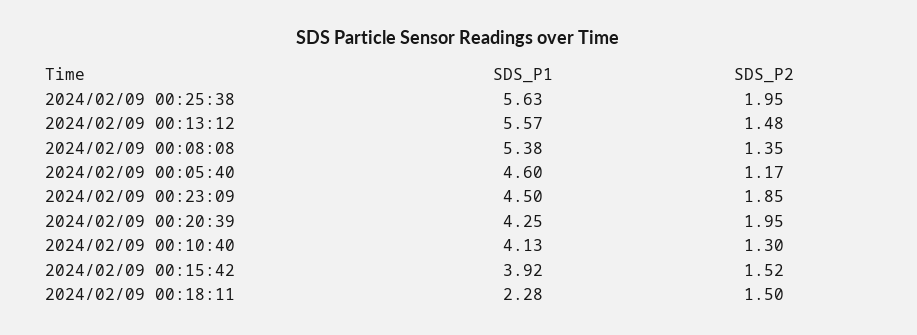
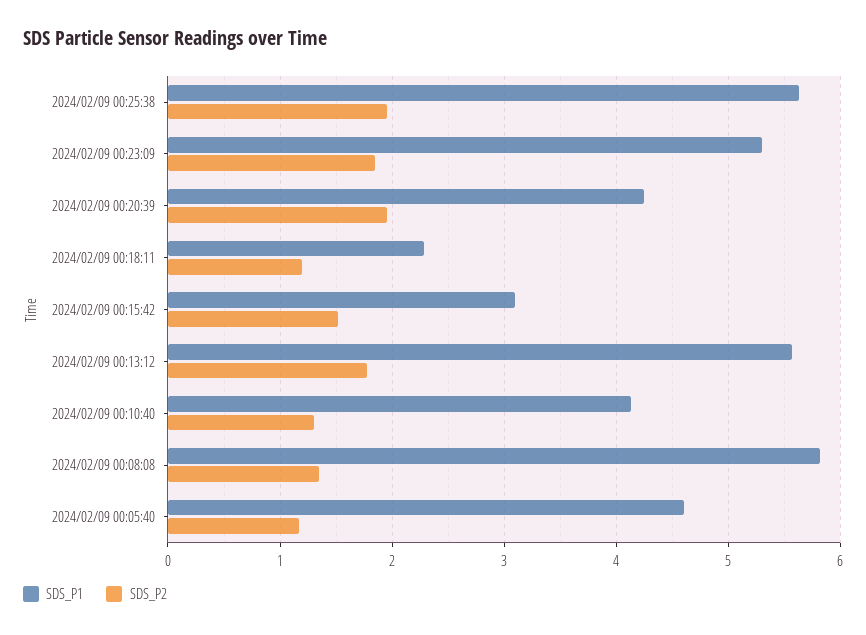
  {
    "SDS_P1": {
      "2024/02/09 00:25:38": 5.63,
      "2024/02/09 00:13:12": 5.57,
-     "2024/02/09 00:08:08": 5.38,
+     "2024/02/09 00:08:08": 5.8,
      "2024/02/09 00:05:40": 4.6,
-     "2024/02/09 00:23:09": 4.5,
+     "2024/02/09 00:23:09": 5.3,
      "2024/02/09 00:20:39": 4.25,
      "2024/02/09 00:10:40": 4.13,
-     "2024/02/09 00:15:42": 3.92,
+     "2024/02/09 00:15:42": 3.1,
      "2024/02/09 00:18:11": 2.28
    },
    "SDS_P2": {
      "2024/02/09 00:25:38": 1.95,
-     "2024/02/09 00:13:12": 1.48,
+     "2024/02/09 00:13:12": 1.8,
      "2024/02/09 00:08:08": 1.35,
      "2024/02/09 00:05:40": 1.17,
      "2024/02/09 00:23:09": 1.85,
      "2024/02/09 00:20:39": 1.95,
      "2024/02/09 00:10:40": 1.3,
      "2024/02/09 00:15:42": 1.52,
-     "2024/02/09 00:18:11": 1.5
+     "2024/02/09 00:18:11": 1.2
    }
  }

